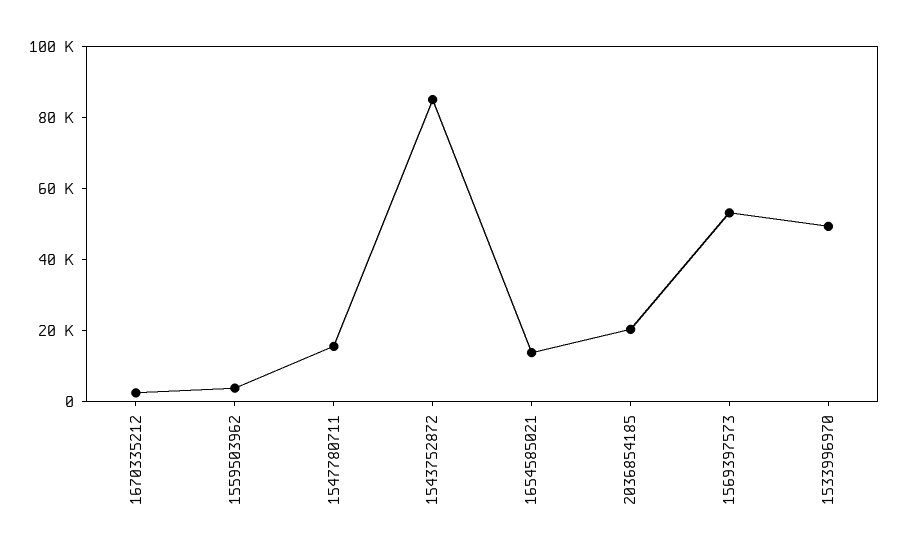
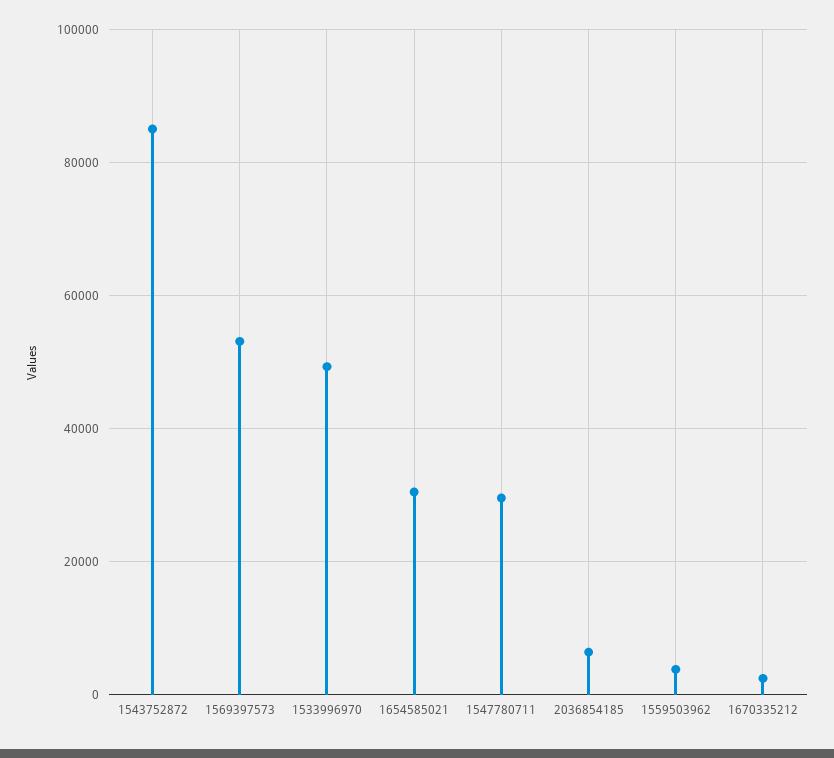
  {
    "1670335212": 2000,
    "1559503962": 4000,
-   "1547780711": 15000,
+   "1547780711": 30000,
    "1543752872": 86000,
-   "1654585021": 15000,
+   "1654585021": 30000,
-   "2036854185": 20000,
+   "2036854185": 6000,
    "1569397573": 54000,
    "1533996970": 50000
  }

